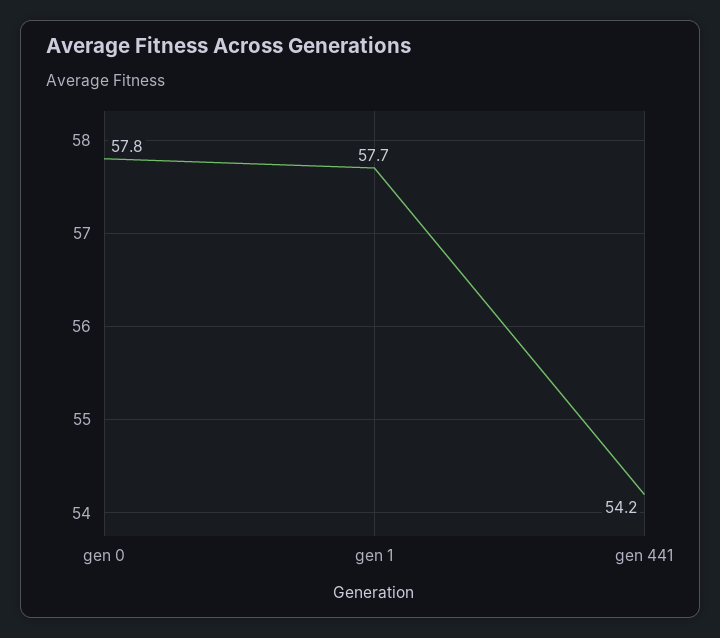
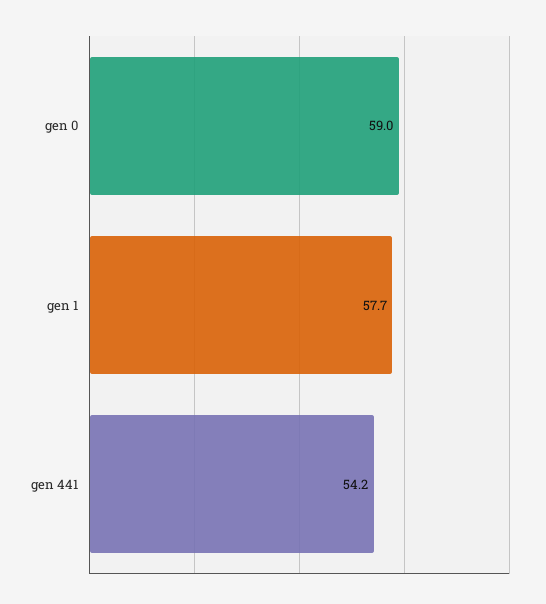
  {
-   "gen 0": 57.8,
+   "gen 0": 59,
    "gen 1": 57.7,
    "gen 441": 54.2
  }

